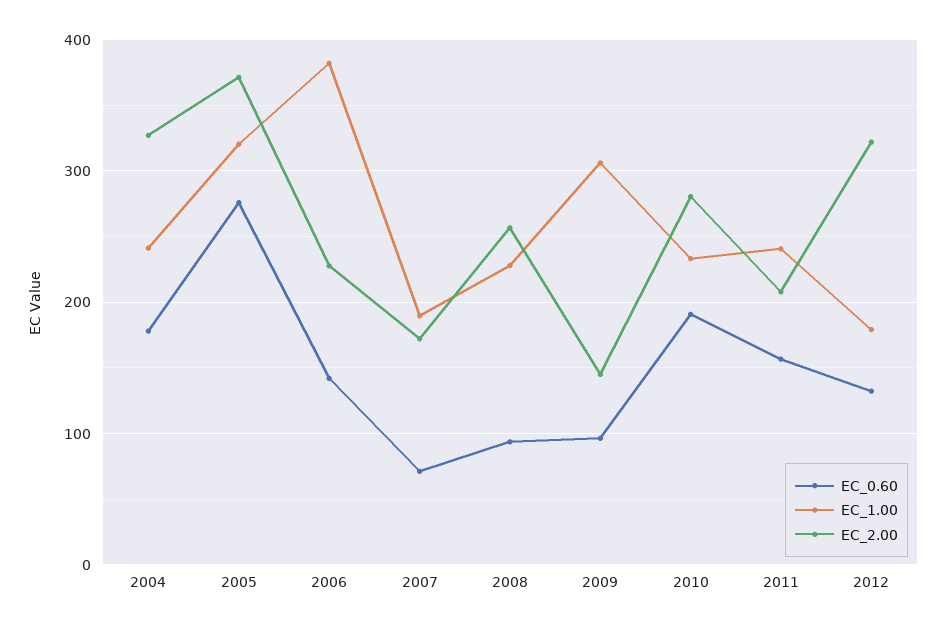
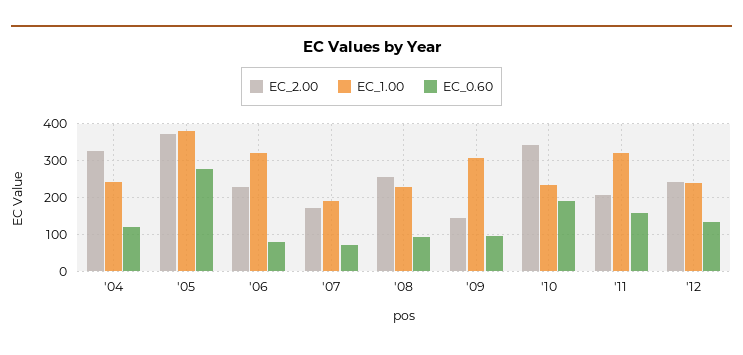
  {
    "EC_0.60": {
-     "2004": 180,
+     "2004": 120,
      "2005": 280,
-     "2006": 140,
+     "2006": 80,
      "2007": 70,
      "2008": 90,
      "2009": 100,
      "2010": 190,
      "2011": 160,
      "2012": 130
    },
    "EC_1.00": {
      "2004": 240,
-     "2005": 320,
+     "2005": 380,
-     "2006": 380,
+     "2006": 320,
      "2007": 190,
      "2008": 230,
      "2009": 310,
      "2010": 230,
-     "2011": 240,
+     "2011": 320,
-     "2012": 180
+     "2012": 240
    },
    "EC_2.00": {
      "2004": 330,
      "2005": 370,
      "2006": 230,
      "2007": 170,
      "2008": 260,
      "2009": 150,
-     "2010": 280,
+     "2010": 340,
      "2011": 210,
-     "2012": 320
+     "2012": 240
    }
  }

